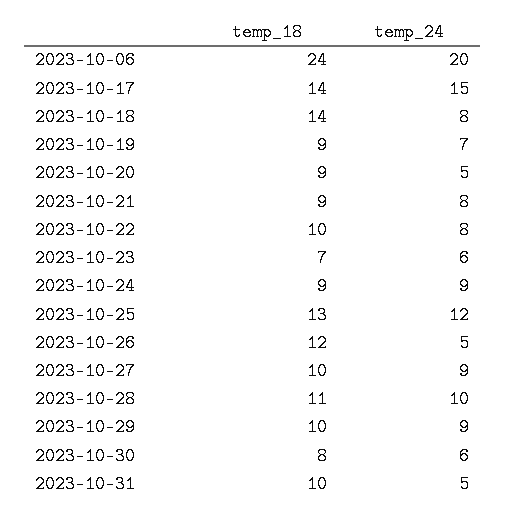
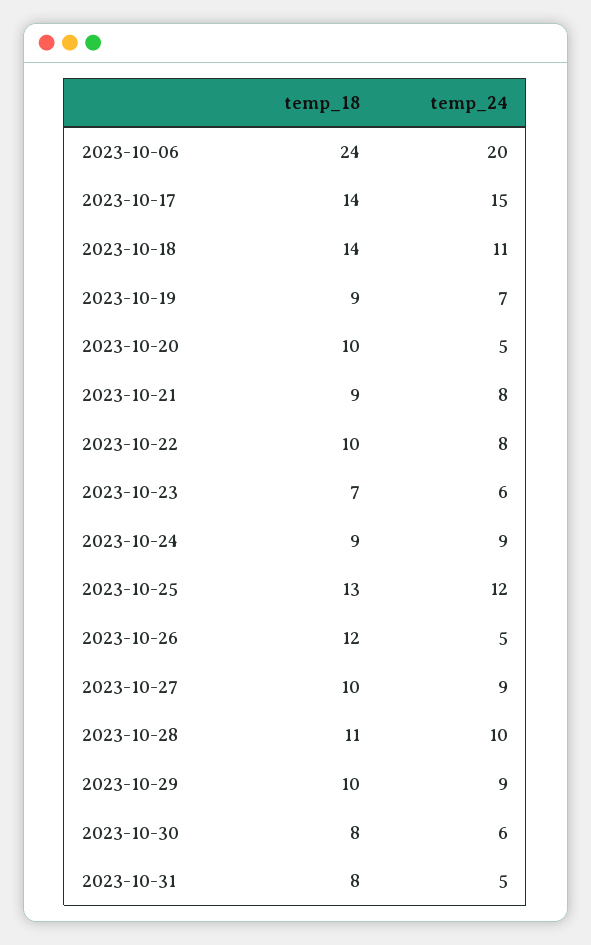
  {
    "temp_18": {
      "2023-10-06": 24,
      "2023-10-17": 14,
      "2023-10-18": 14,
      "2023-10-19": 9,
-     "2023-10-20": 9,
+     "2023-10-20": 10,
      "2023-10-21": 9,
      "2023-10-22": 10,
      "2023-10-23": 7,
      "2023-10-24": 9,
      "2023-10-25": 13,
      "2023-10-26": 12,
      "2023-10-27": 10,
      "2023-10-28": 11,
      "2023-10-29": 10,
      "2023-10-30": 8,
-     "2023-10-31": 10
+     "2023-10-31": 8
    },
    "temp_24": {
      "2023-10-06": 20,
      "2023-10-17": 15,
-     "2023-10-18": 8,
+     "2023-10-18": 11,
      "2023-10-19": 7,
      "2023-10-20": 5,
      "2023-10-21": 8,
      "2023-10-22": 8,
      "2023-10-23": 6,
      "2023-10-24": 9,
      "2023-10-25": 12,
      "2023-10-26": 5,
      "2023-10-27": 9,
      "2023-10-28": 10,
      "2023-10-29": 9,
      "2023-10-30": 6,
      "2023-10-31": 5
    }
  }

